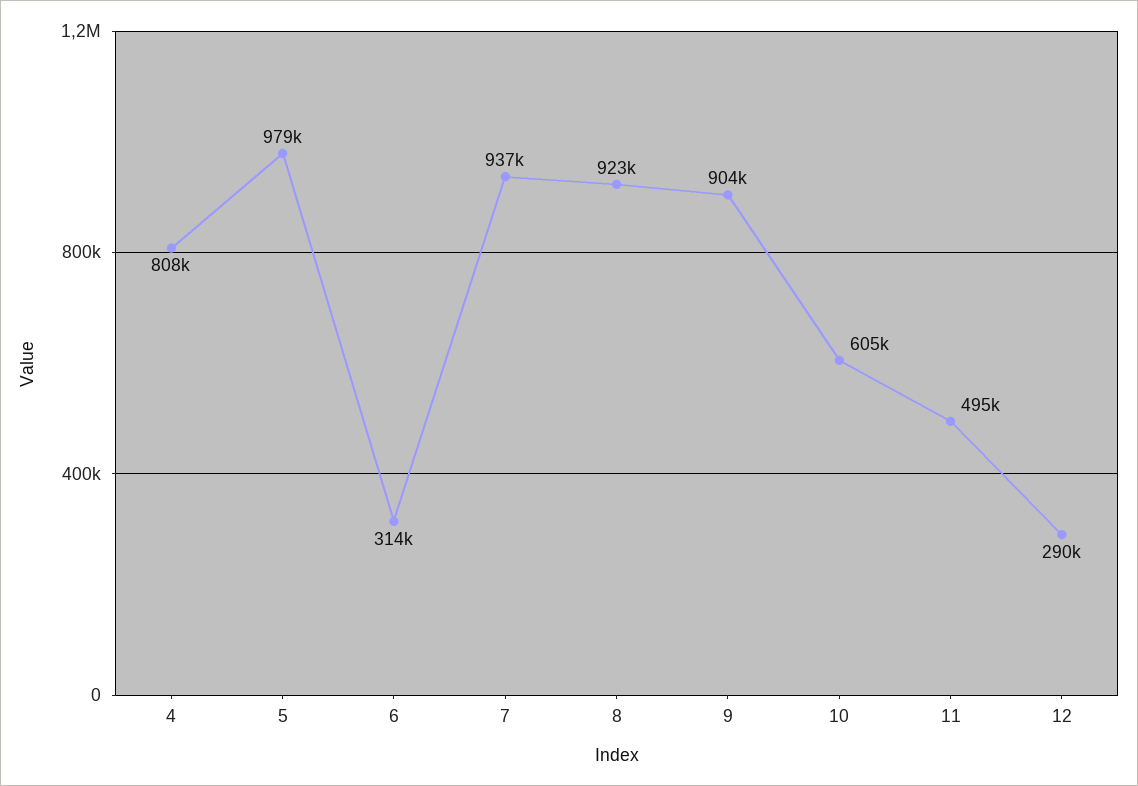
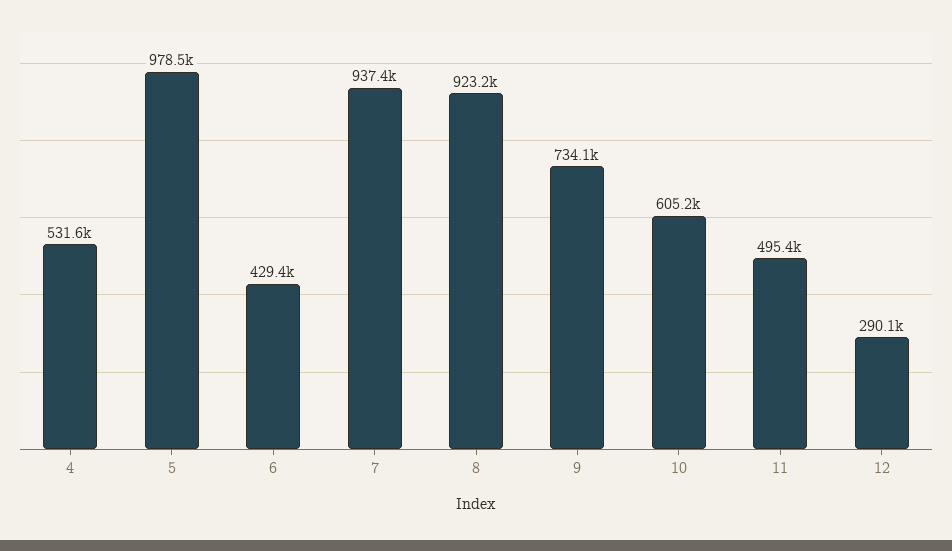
  {
-   "4": 808000,
+   "4": 531600,
    "5": 978500,
-   "6": 314000,
+   "6": 429400,
    "7": 937400,
    "8": 923200,
-   "9": 904000,
+   "9": 734100,
    "10": 605200,
    "11": 495400,
    "12": 290100
  }

